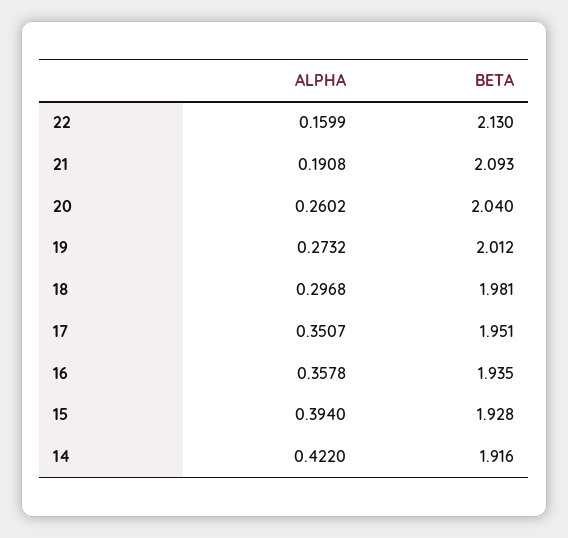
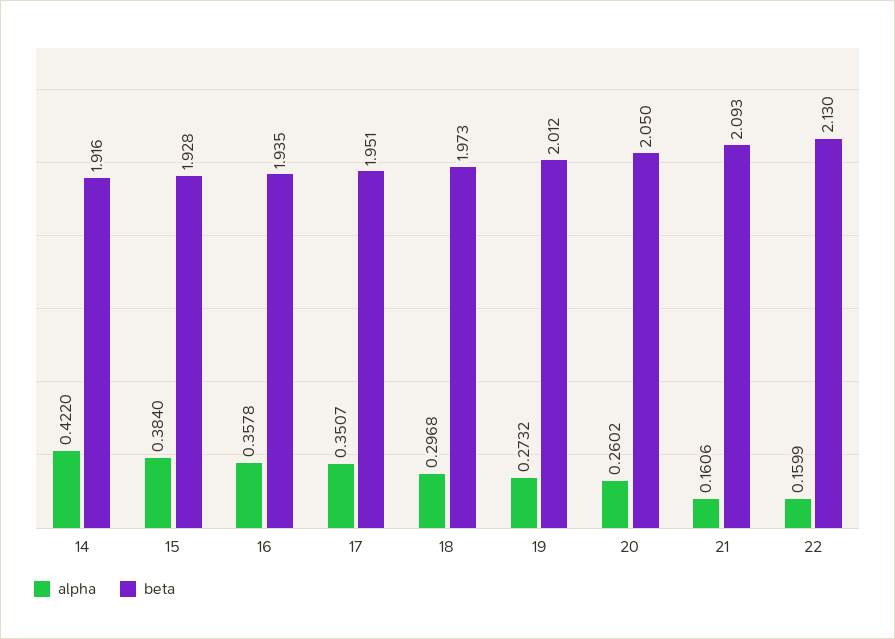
  {
    "ALPHA": {
      "22": 0.1599,
-     "21": 0.1908,
+     "21": 0.1606,
      "20": 0.2602,
      "19": 0.2732,
      "18": 0.2968,
      "17": 0.3507,
      "16": 0.3578,
-     "15": 0.394,
+     "15": 0.384,
      "14": 0.422
    },
    "BETA": {
      "22": 2.13,
      "21": 2.093,
-     "20": 2.04,
+     "20": 2.05,
      "19": 2.012,
-     "18": 1.981,
+     "18": 1.973,
      "17": 1.951,
      "16": 1.935,
      "15": 1.928,
      "14": 1.916
    }
  }

